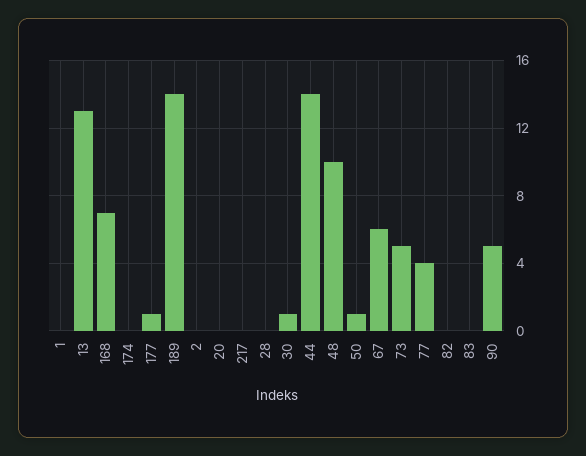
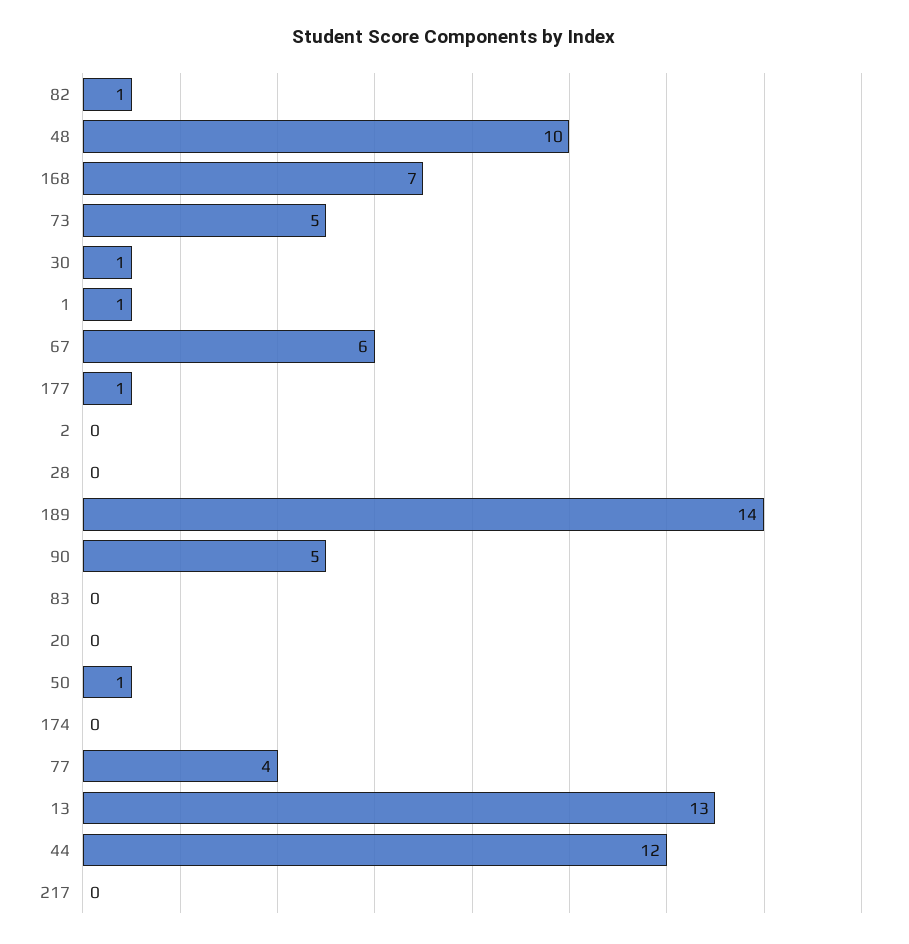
  {
-   "1": 0,
+   "1": 1,
    "13": 13,
    "168": 7,
    "174": 0,
    "177": 1,
    "189": 14,
    "2": 0,
    "20": 0,
    "217": 0,
    "28": 0,
    "30": 1,
-   "44": 14,
+   "44": 12,
    "48": 10,
    "50": 1,
    "67": 6,
    "73": 5,
    "77": 4,
-   "82": 0,
+   "82": 1,
    "83": 0,
    "90": 5
  }

